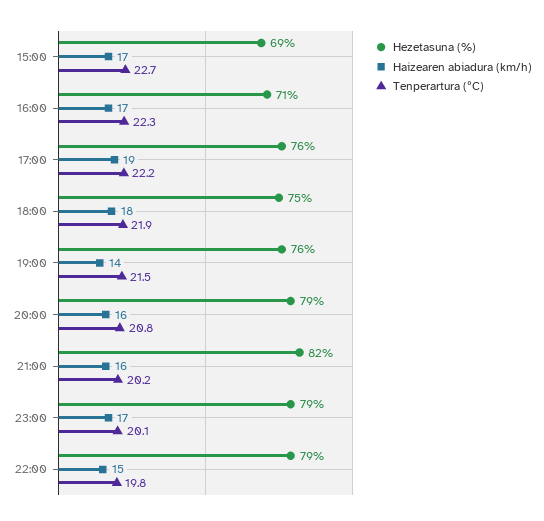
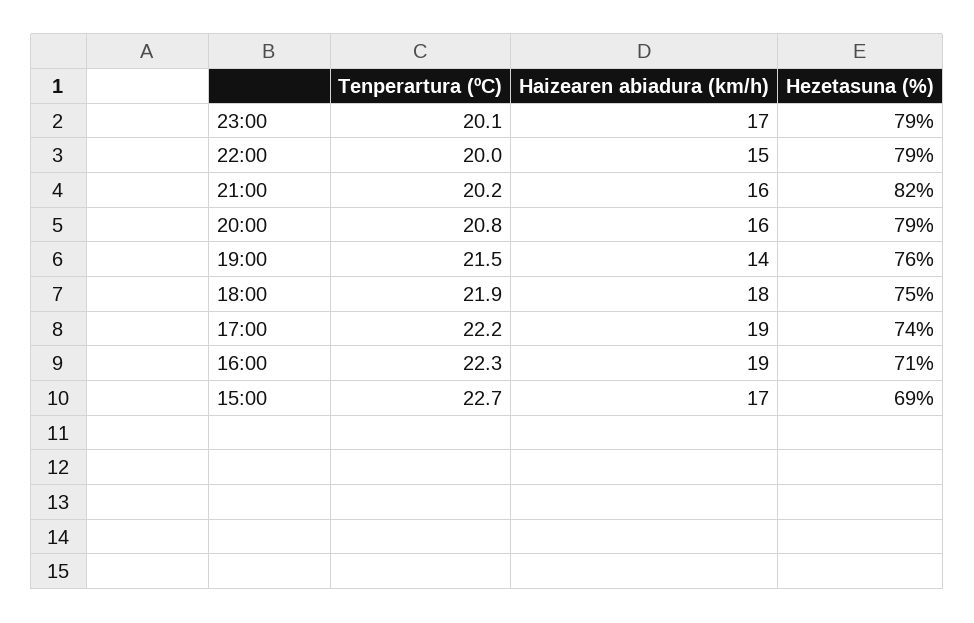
  {
    "Hezetasuna (%)": {
      "15:00": 69,
      "16:00": 71,
-     "17:00": 76,
+     "17:00": 74,
      "18:00": 75,
      "19:00": 76,
      "20:00": 79,
      "21:00": 82,
      "23:00": 79,
      "22:00": 79
    },
    "Haizearen abiadura (km/h)": {
      "15:00": 17,
-     "16:00": 17,
+     "16:00": 19,
      "17:00": 19,
      "18:00": 18,
      "19:00": 14,
      "20:00": 16,
      "21:00": 16,
      "23:00": 17,
      "22:00": 15
    },
    "Tenperartura (ºC)": {
      "15:00": 22.7,
      "16:00": 22.3,
      "17:00": 22.2,
      "18:00": 21.9,
      "19:00": 21.5,
      "20:00": 20.8,
      "21:00": 20.2,
      "23:00": 20.1,
-     "22:00": 19.8
+     "22:00": 20
    }
  }

